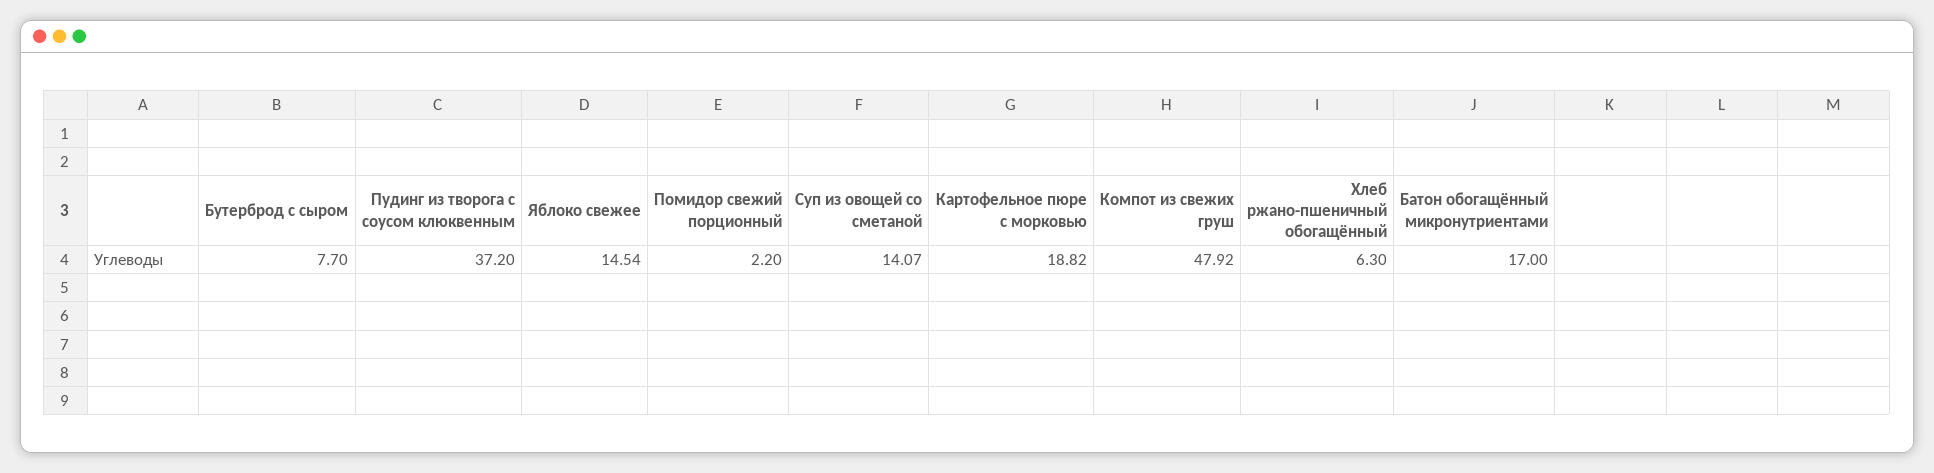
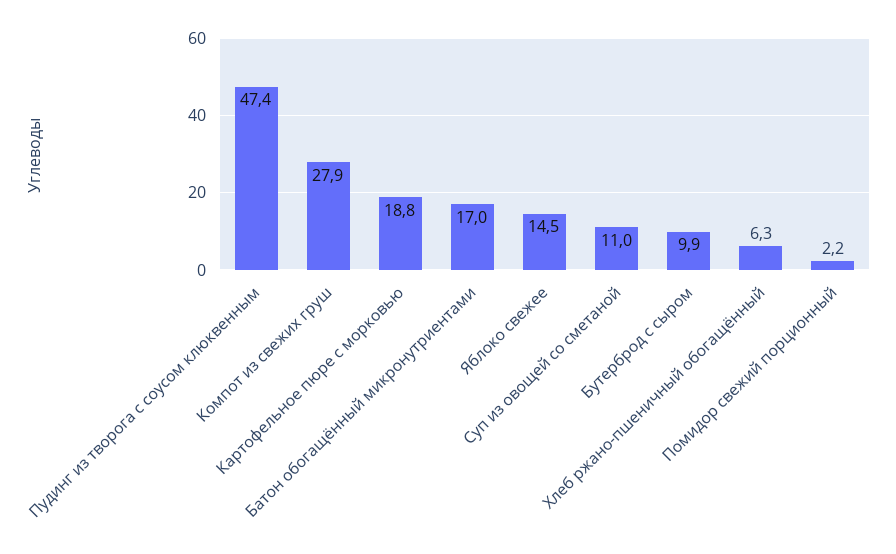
  {
-   "Бутерброд с сыром": 7.7,
+   "Бутерброд с сыром": 9.9,
-   "Пудинг из творога с соусом клюквенным": 37.2,
+   "Пудинг из творога с соусом клюквенным": 47.4,
    "Яблоко свежее": 14.54,
    "Помидор свежий порционный": 2.2,
-   "Суп из овощей со сметаной": 14.07,
+   "Суп из овощей со сметаной": 11,
    "Картофельное пюре с морковью": 18.82,
-   "Компот из свежих груш": 47.92,
+   "Компот из свежих груш": 27.9,
    "Хлеб ржано-пшеничный обогащённый": 6.3,
    "Батон обогащённый микронутриентами": 17
  }

